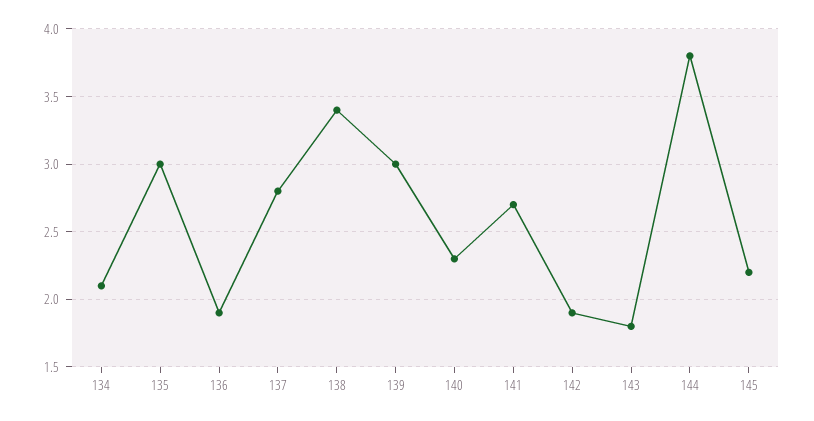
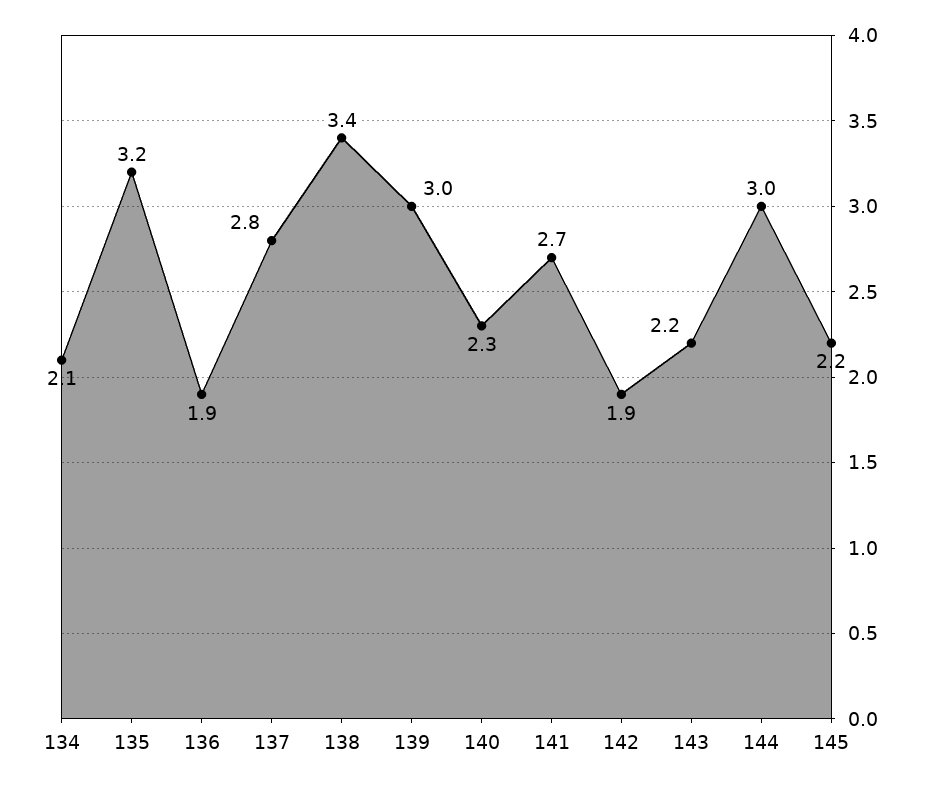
  {
    "134": 2.1,
-   "135": 3,
+   "135": 3.2,
    "136": 1.9,
    "137": 2.8,
    "138": 3.4,
    "139": 3,
    "140": 2.3,
    "141": 2.7,
    "142": 1.9,
-   "143": 1.8,
+   "143": 2.2,
-   "144": 3.8,
+   "144": 3,
    "145": 2.2
  }

